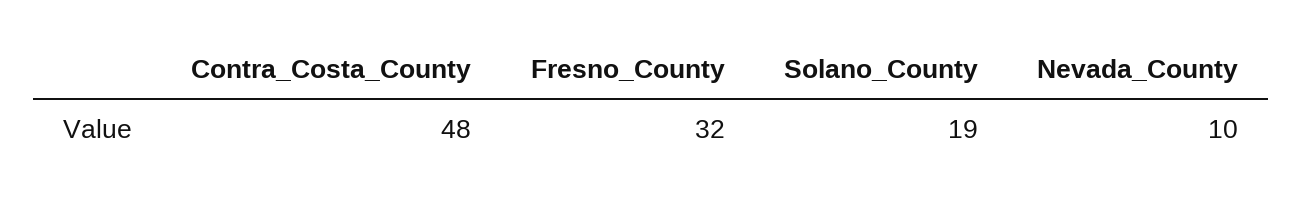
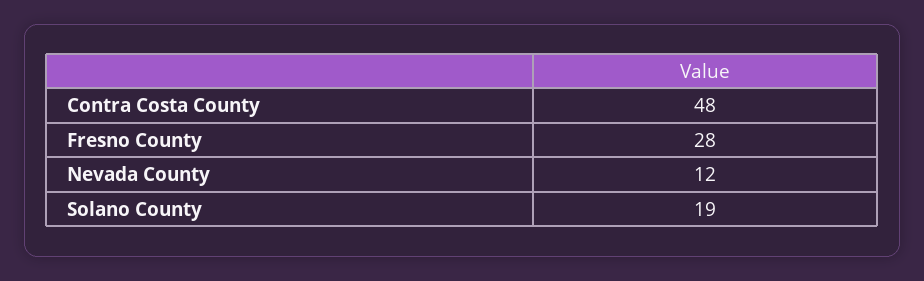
  {
    "Contra_Costa_County": 48,
-   "Fresno_County": 32,
+   "Fresno_County": 28,
    "Solano_County": 19,
-   "Nevada_County": 10
+   "Nevada_County": 12
  }

